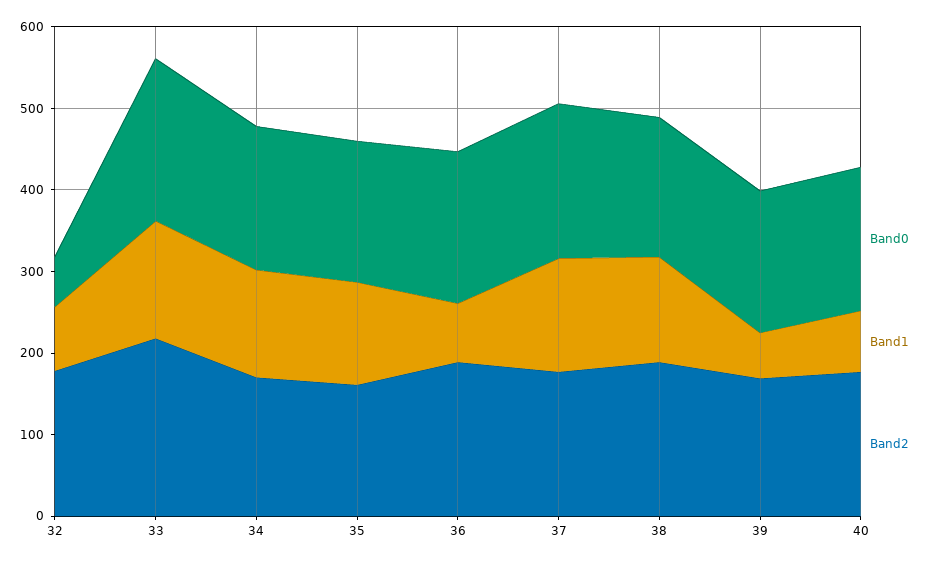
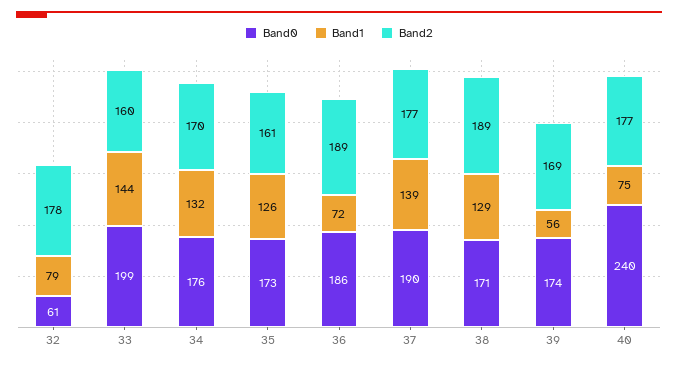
  {
    "Band0": {
      "32": 61,
      "33": 199,
      "34": 176,
      "35": 173,
      "36": 186,
      "37": 190,
      "38": 171,
      "39": 174,
-     "40": 180
+     "40": 240
    },
    "Band1": {
      "32": 79,
      "33": 144,
      "34": 132,
      "35": 126,
      "36": 72,
      "37": 139,
      "38": 129,
      "39": 56,
      "40": 75
    },
    "Band2": {
      "32": 178,
-     "33": 220,
+     "33": 160,
      "34": 170,
      "35": 161,
      "36": 189,
      "37": 177,
      "38": 189,
      "39": 169,
      "40": 177
    }
  }

